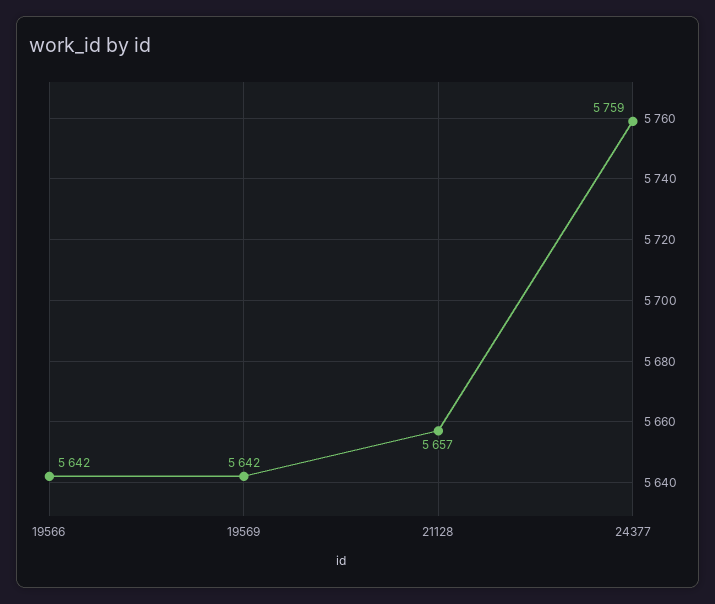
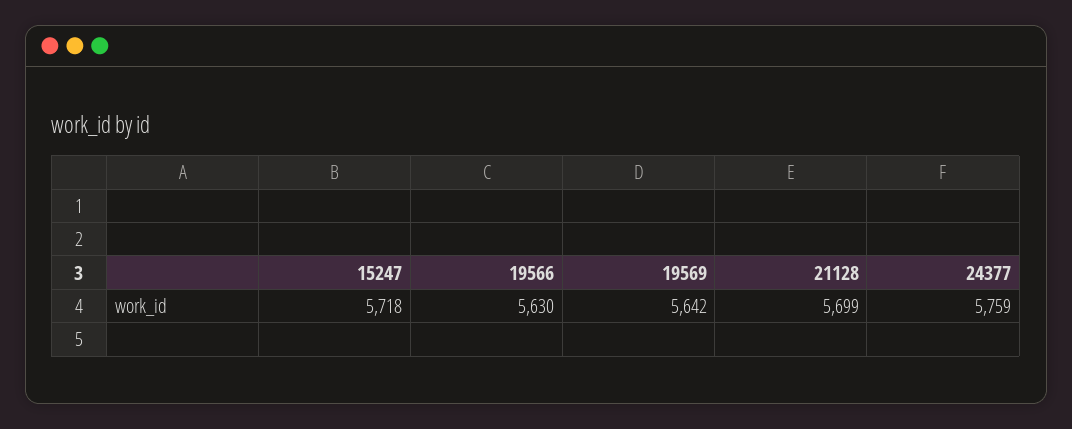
  {
-   "19566": 5642,
+   "19566": 5630,
    "19569": 5642,
-   "21128": 5657,
+   "21128": 5699,
-   "24377": 5759
+   "24377": 5759,
+   "15247": 5718
  }

